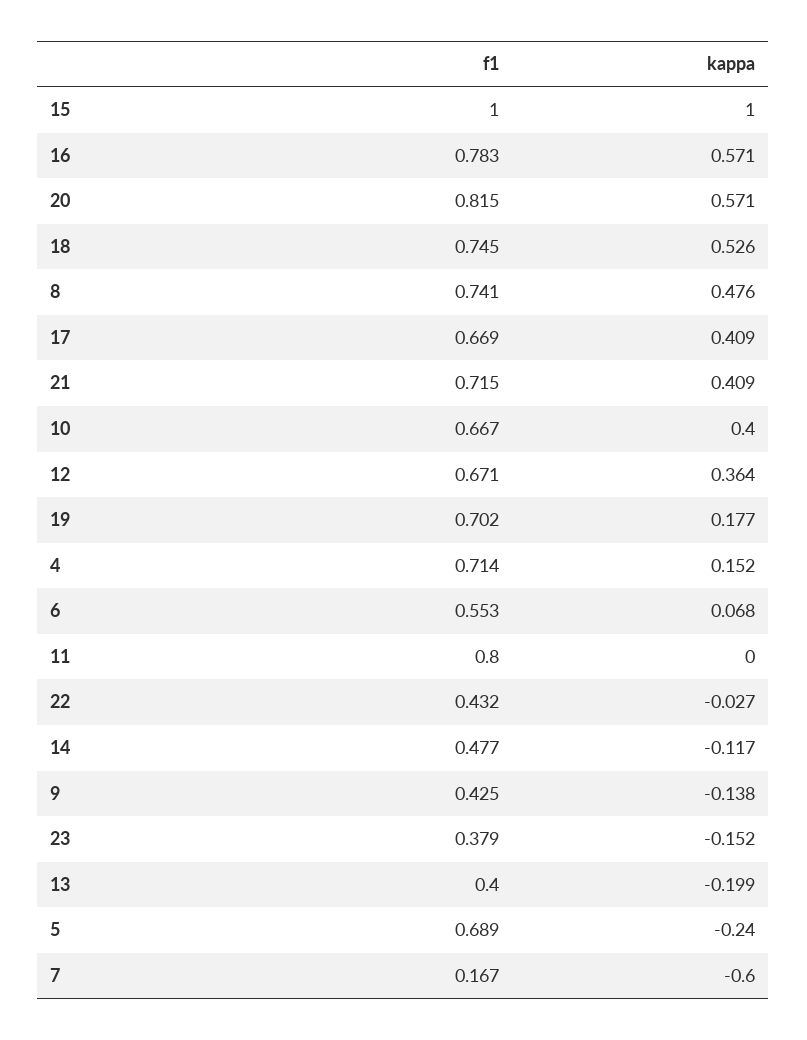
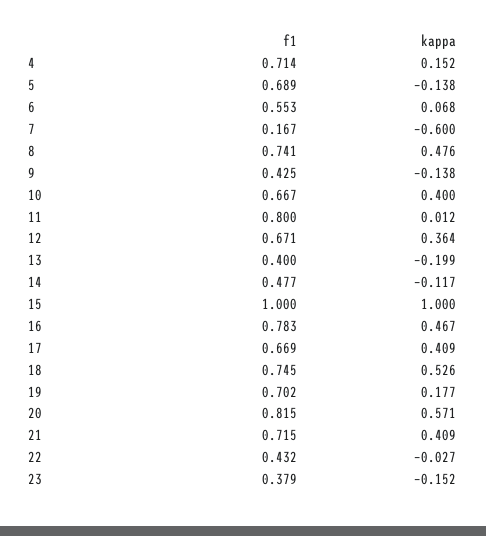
  {
    "f1": {
      "15": 1,
      "16": 0.783,
      "20": 0.815,
      "18": 0.745,
      "8": 0.741,
      "17": 0.669,
      "21": 0.715,
      "10": 0.667,
      "12": 0.671,
      "19": 0.702,
      "4": 0.714,
      "6": 0.553,
      "11": 0.8,
      "22": 0.432,
      "14": 0.477,
      "9": 0.425,
      "23": 0.379,
      "13": 0.4,
      "5": 0.689,
      "7": 0.167
    },
    "kappa": {
      "15": 1,
-     "16": 0.571,
+     "16": 0.467,
      "20": 0.571,
      "18": 0.526,
      "8": 0.476,
      "17": 0.409,
      "21": 0.409,
      "10": 0.4,
      "12": 0.364,
      "19": 0.177,
      "4": 0.152,
      "6": 0.068,
-     "11": 0,
+     "11": 0.012,
      "22": -0.027,
      "14": -0.117,
      "9": -0.138,
      "23": -0.152,
      "13": -0.199,
-     "5": -0.24,
+     "5": -0.138,
      "7": -0.6
    }
  }

